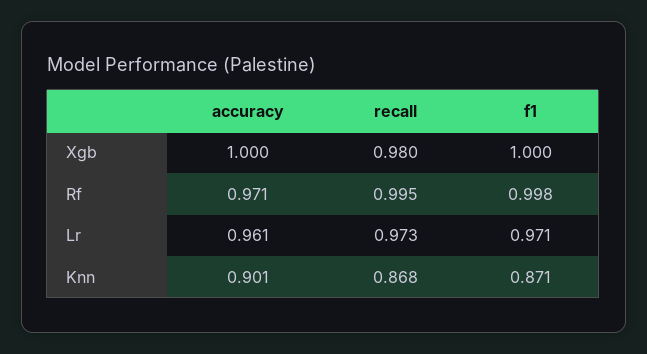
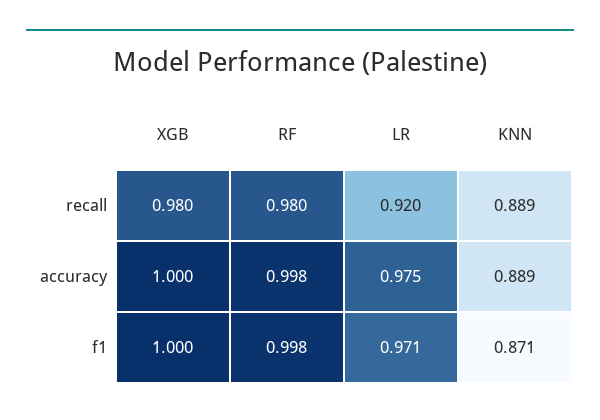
  {
    "accuracy": {
      "Xgb": 1,
-     "Rf": 0.971,
+     "Rf": 0.998,
-     "Lr": 0.961,
+     "Lr": 0.975,
-     "Knn": 0.901
+     "Knn": 0.889
    },
    "recall": {
      "Xgb": 0.98,
-     "Rf": 0.995,
+     "Rf": 0.98,
-     "Lr": 0.973,
+     "Lr": 0.92,
-     "Knn": 0.868
+     "Knn": 0.889
    },
    "f1": {
      "Xgb": 1,
      "Rf": 0.998,
      "Lr": 0.971,
      "Knn": 0.871
    }
  }

